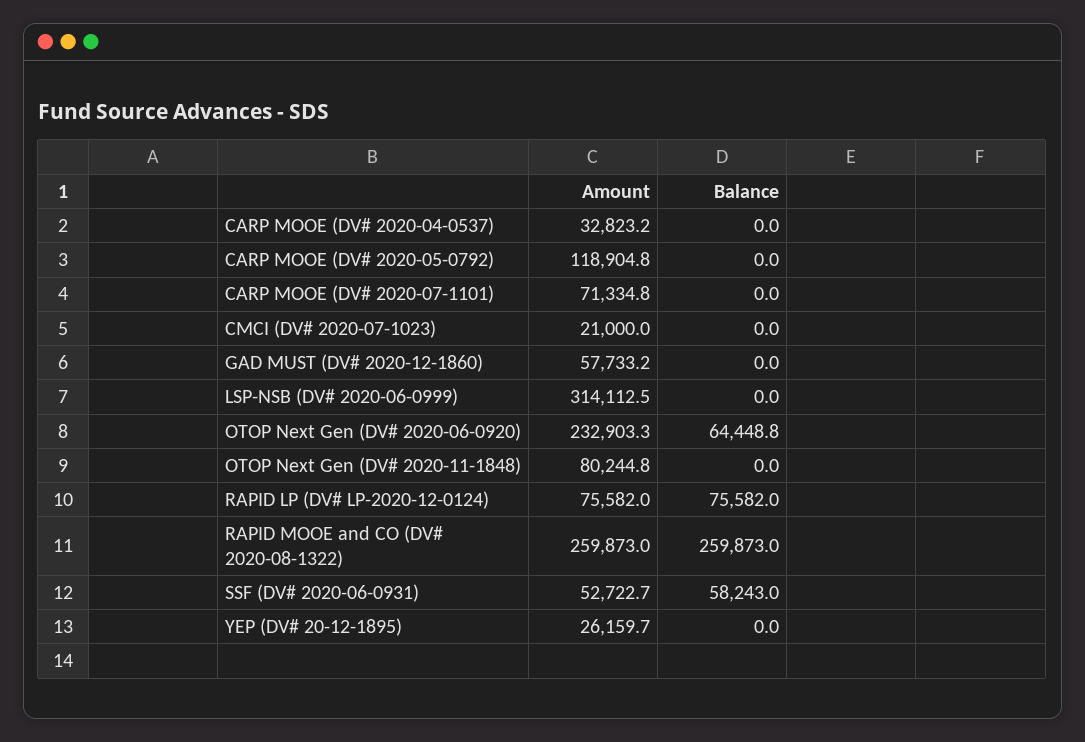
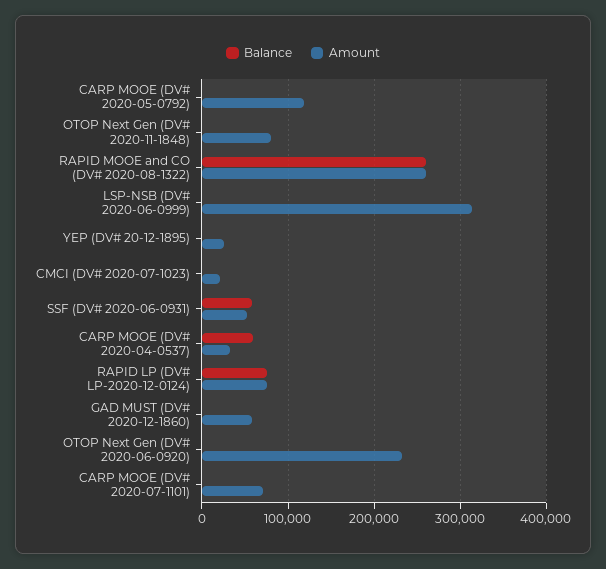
  {
    "Amount": {
      "CARP MOOE (DV# 2020-04-0537)": 32823.2,
      "CARP MOOE (DV# 2020-05-0792)": 118904.8,
      "CARP MOOE (DV# 2020-07-1101)": 71334.8,
      "CMCI (DV# 2020-07-1023)": 21000,
      "GAD MUST (DV# 2020-12-1860)": 57733.2,
      "LSP-NSB (DV# 2020-06-0999)": 314112.5,
      "OTOP Next Gen (DV# 2020-06-0920)": 232903.3,
      "OTOP Next Gen (DV# 2020-11-1848)": 80244.8,
      "RAPID LP (DV# LP-2020-12-0124)": 75582,
      "RAPID MOOE and CO (DV# 2020-08-1322)": 259873,
      "SSF (DV# 2020-06-0931)": 52722.7,
      "YEP (DV# 20-12-1895)": 26159.7
    },
    "Balance": {
-     "CARP MOOE (DV# 2020-04-0537)": 0,
+     "CARP MOOE (DV# 2020-04-0537)": 60000,
      "CARP MOOE (DV# 2020-05-0792)": 0,
      "CARP MOOE (DV# 2020-07-1101)": 0,
      "CMCI (DV# 2020-07-1023)": 0,
      "GAD MUST (DV# 2020-12-1860)": 0,
      "LSP-NSB (DV# 2020-06-0999)": 0,
-     "OTOP Next Gen (DV# 2020-06-0920)": 64448.8,
+     "OTOP Next Gen (DV# 2020-06-0920)": 0,
      "OTOP Next Gen (DV# 2020-11-1848)": 0,
      "RAPID LP (DV# LP-2020-12-0124)": 75582,
      "RAPID MOOE and CO (DV# 2020-08-1322)": 259873,
      "SSF (DV# 2020-06-0931)": 58243,
      "YEP (DV# 20-12-1895)": 0
    }
  }

